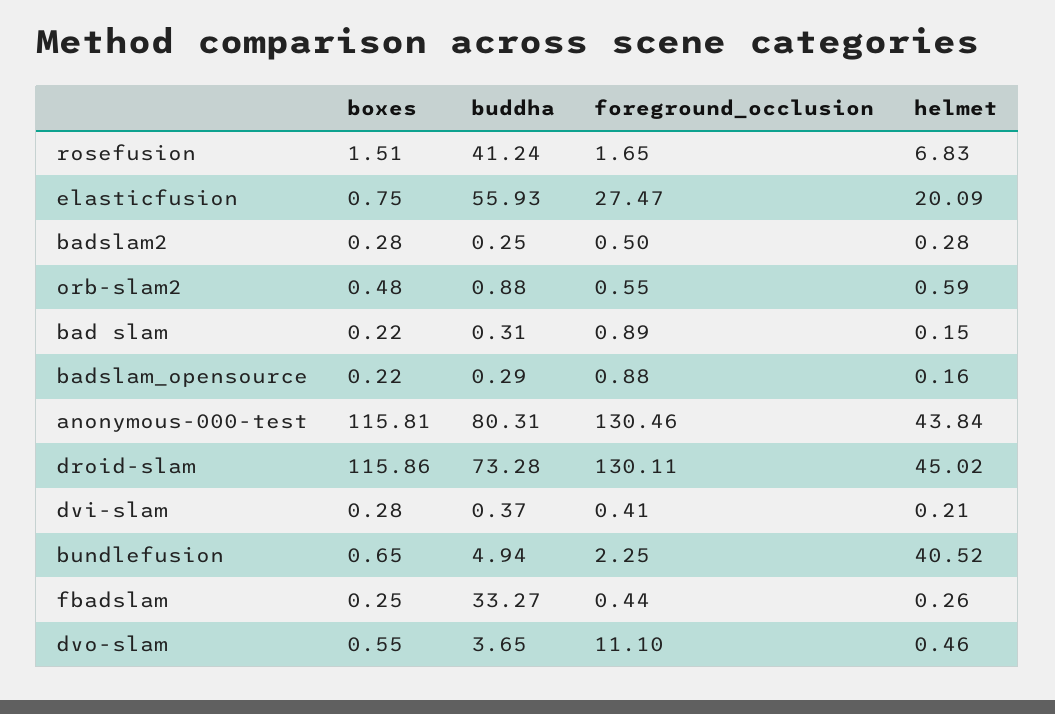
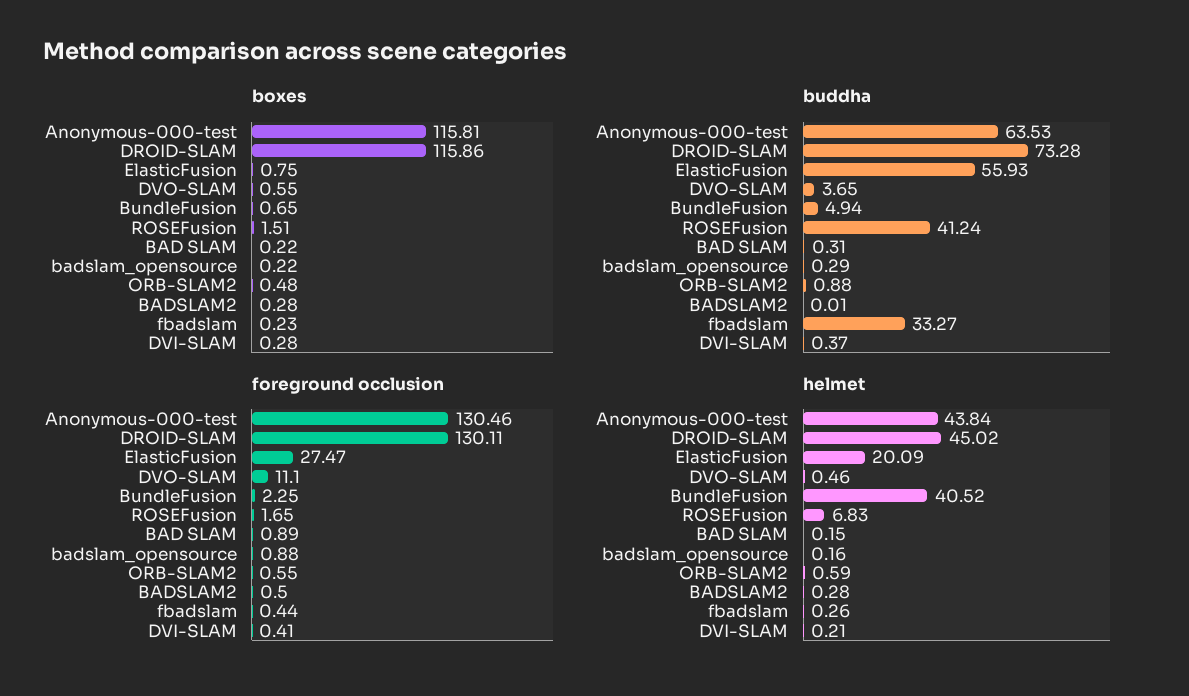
  {
    "boxes": {
      "rosefusion": 1.51,
      "elasticfusion": 0.75,
      "badslam2": 0.28,
      "orb-slam2": 0.48,
      "bad slam": 0.22,
      "badslam_opensource": 0.22,
      "anonymous-000-test": 115.81,
      "droid-slam": 115.86,
      "dvi-slam": 0.28,
      "bundlefusion": 0.65,
-     "fbadslam": 0.25,
+     "fbadslam": 0.23,
      "dvo-slam": 0.55
    },
    "buddha": {
      "rosefusion": 41.24,
      "elasticfusion": 55.93,
-     "badslam2": 0.25,
+     "badslam2": 0.01,
      "orb-slam2": 0.88,
      "bad slam": 0.31,
      "badslam_opensource": 0.29,
-     "anonymous-000-test": 80.31,
+     "anonymous-000-test": 63.53,
      "droid-slam": 73.28,
      "dvi-slam": 0.37,
      "bundlefusion": 4.94,
      "fbadslam": 33.27,
      "dvo-slam": 3.65
    },
    "foreground_occlusion": {
      "rosefusion": 1.65,
      "elasticfusion": 27.47,
      "badslam2": 0.5,
      "orb-slam2": 0.55,
      "bad slam": 0.89,
      "badslam_opensource": 0.88,
      "anonymous-000-test": 130.46,
      "droid-slam": 130.11,
      "dvi-slam": 0.41,
      "bundlefusion": 2.25,
      "fbadslam": 0.44,
      "dvo-slam": 11.1
    },
    "helmet": {
      "rosefusion": 6.83,
      "elasticfusion": 20.09,
      "badslam2": 0.28,
      "orb-slam2": 0.59,
      "bad slam": 0.15,
      "badslam_opensource": 0.16,
      "anonymous-000-test": 43.84,
      "droid-slam": 45.02,
      "dvi-slam": 0.21,
      "bundlefusion": 40.52,
      "fbadslam": 0.26,
      "dvo-slam": 0.46
    }
  }

